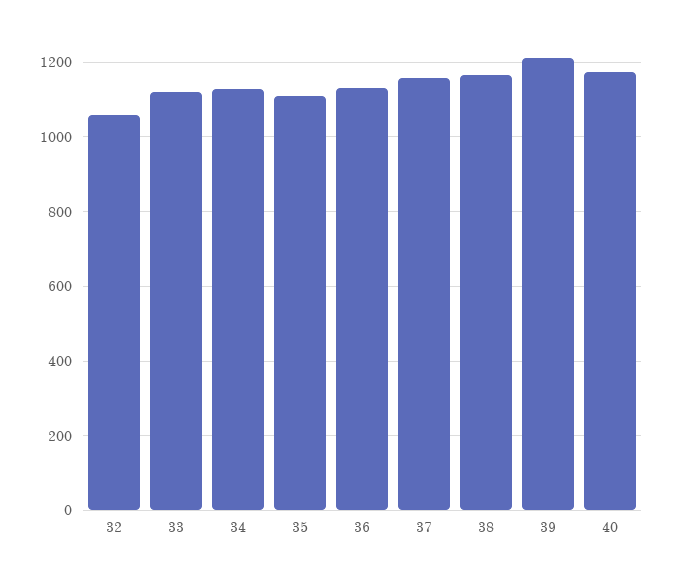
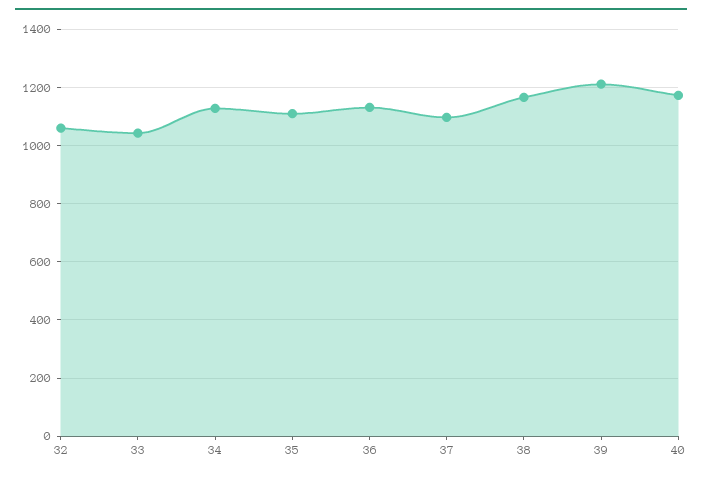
  {
    "32": 1060,
-   "33": 1120,
+   "33": 1050,
    "34": 1120,
    "35": 1120,
    "36": 1140,
-   "37": 1160,
+   "37": 1100,
    "38": 1160,
    "39": 1220,
    "40": 1180
  }

